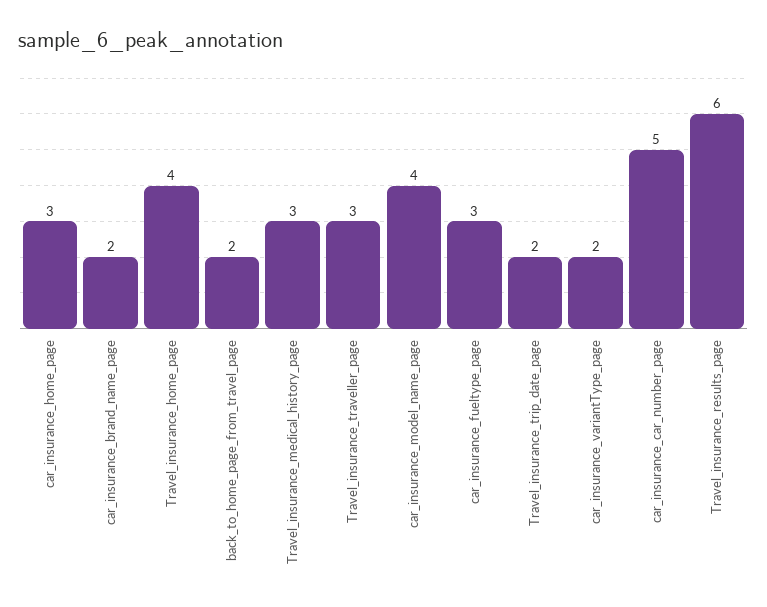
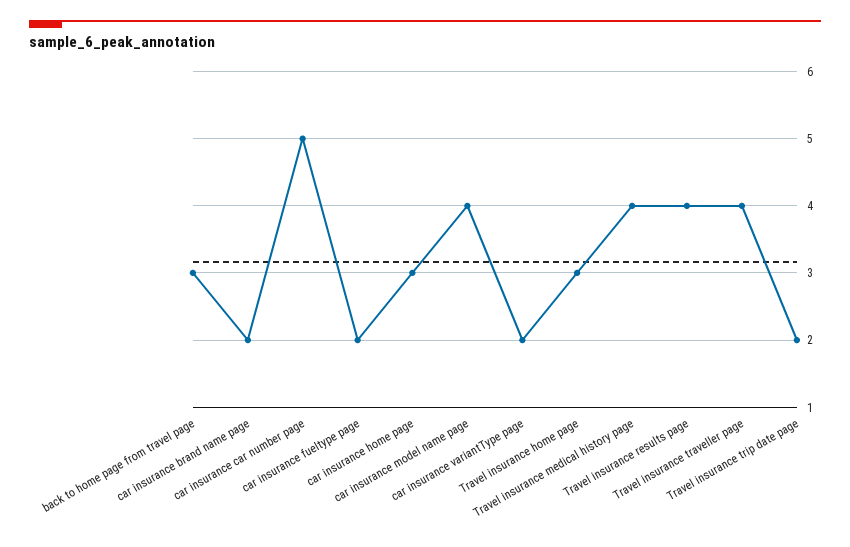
  {
    "car_insurance_home_page": 3,
    "car_insurance_brand_name_page": 2,
-   "Travel_insurance_home_page": 4,
+   "Travel_insurance_home_page": 3,
-   "back_to_home_page_from_travel_page": 2,
+   "back_to_home_page_from_travel_page": 3,
-   "Travel_insurance_medical_history_page": 3,
+   "Travel_insurance_medical_history_page": 4,
-   "Travel_insurance_traveller_page": 3,
+   "Travel_insurance_traveller_page": 4,
    "car_insurance_model_name_page": 4,
-   "car_insurance_fueltype_page": 3,
+   "car_insurance_fueltype_page": 2,
    "Travel_insurance_trip_date_page": 2,
    "car_insurance_variantType_page": 2,
    "car_insurance_car_number_page": 5,
-   "Travel_insurance_results_page": 6
+   "Travel_insurance_results_page": 4
  }

